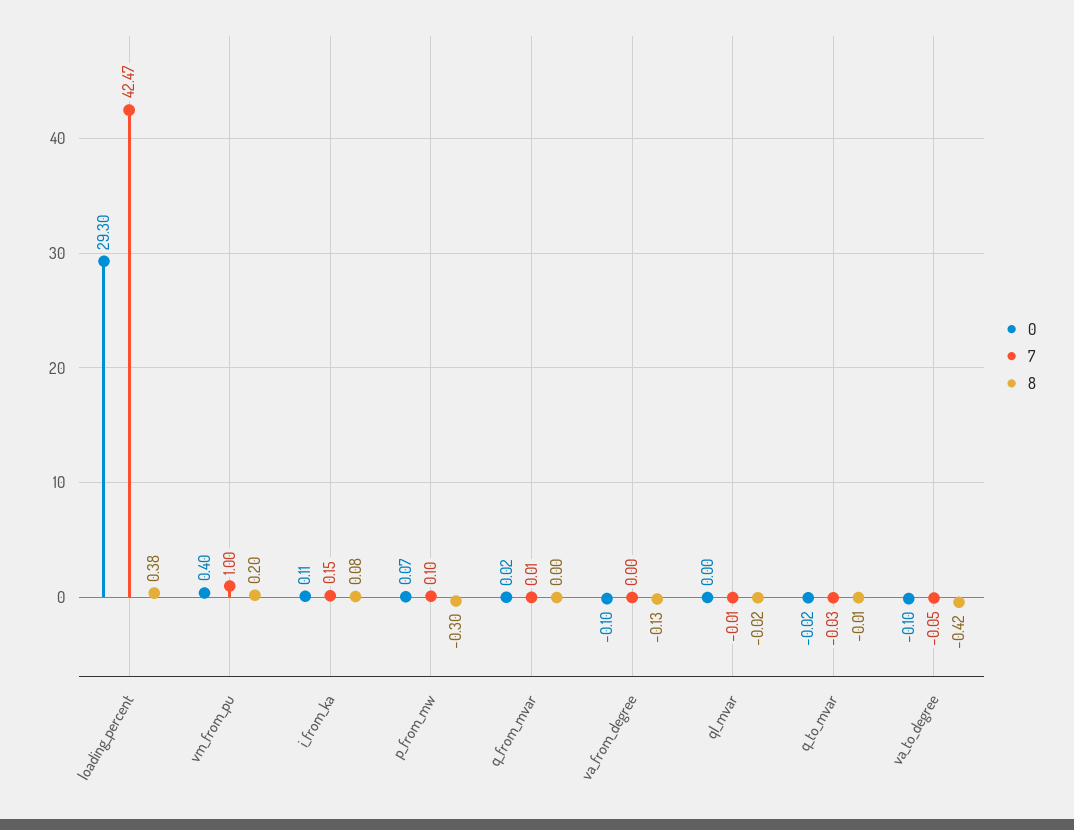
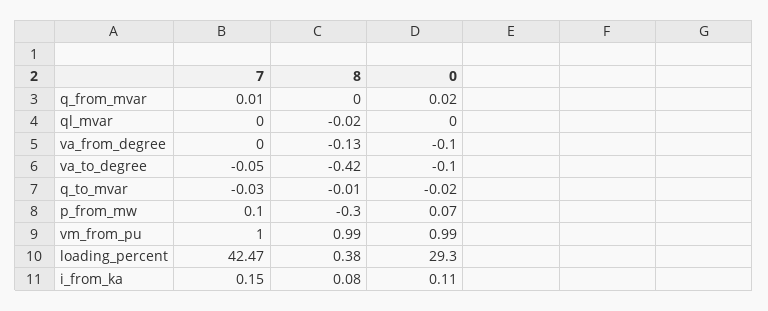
  {
    "0": {
      "loading_percent": 29.3,
-     "vm_from_pu": 0.4,
+     "vm_from_pu": 0.99,
      "i_from_ka": 0.11,
      "p_from_mw": 0.07,
      "q_from_mvar": 0.02,
      "va_from_degree": -0.1,
      "ql_mvar": 0,
      "q_to_mvar": -0.02,
      "va_to_degree": -0.1
    },
    "7": {
      "loading_percent": 42.47,
      "vm_from_pu": 1,
      "i_from_ka": 0.15,
      "p_from_mw": 0.1,
      "q_from_mvar": 0.01,
      "va_from_degree": 0,
-     "ql_mvar": -0.01,
+     "ql_mvar": 0,
      "q_to_mvar": -0.03,
      "va_to_degree": -0.05
    },
    "8": {
      "loading_percent": 0.38,
-     "vm_from_pu": 0.2,
+     "vm_from_pu": 0.99,
      "i_from_ka": 0.08,
      "p_from_mw": -0.3,
      "q_from_mvar": 0,
      "va_from_degree": -0.13,
      "ql_mvar": -0.02,
      "q_to_mvar": -0.01,
      "va_to_degree": -0.42
    }
  }

